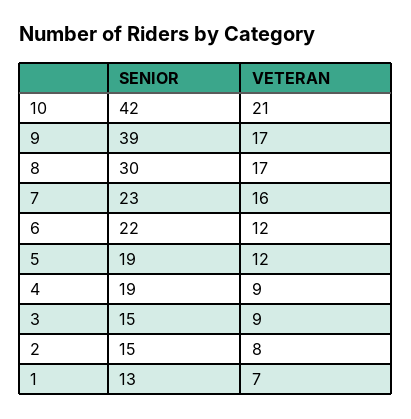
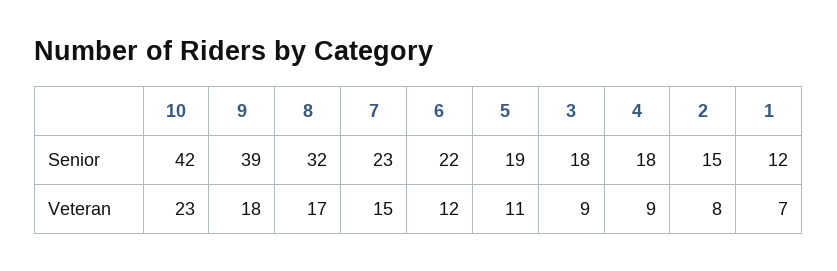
  {
    "SENIOR": {
      "10": 42,
      "9": 39,
-     "8": 30,
+     "8": 32,
      "7": 23,
      "6": 22,
      "5": 19,
-     "4": 19,
+     "4": 18,
-     "3": 15,
+     "3": 18,
      "2": 15,
-     "1": 13
+     "1": 12
    },
    "VETERAN": {
-     "10": 21,
+     "10": 23,
-     "9": 17,
+     "9": 18,
      "8": 17,
-     "7": 16,
+     "7": 15,
      "6": 12,
-     "5": 12,
+     "5": 11,
      "4": 9,
      "3": 9,
      "2": 8,
      "1": 7
    }
  }

